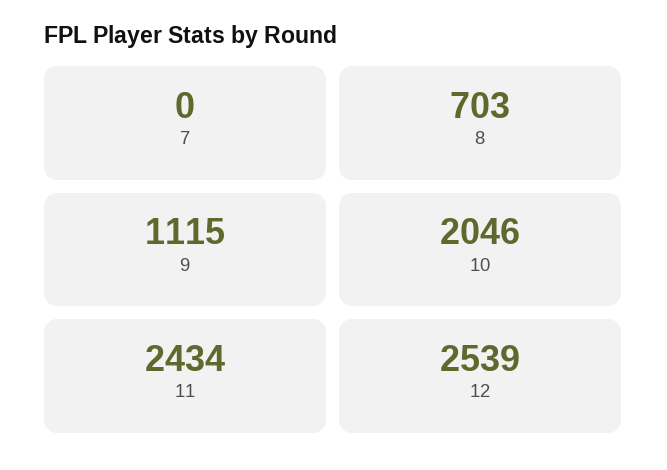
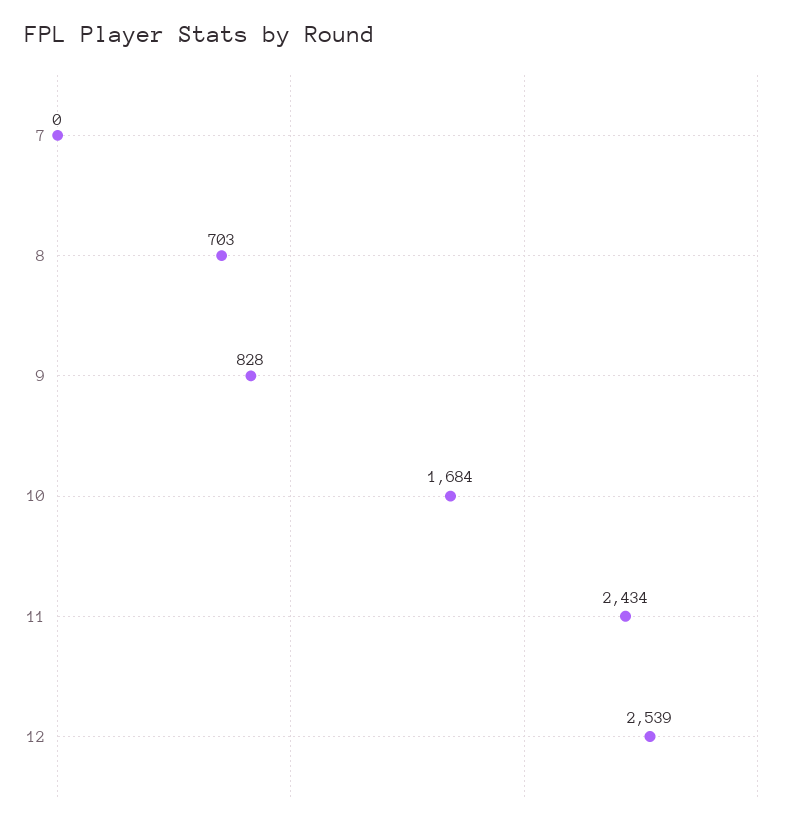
  {
    "7": 0,
    "8": 703,
-   "9": 1115,
+   "9": 828,
-   "10": 2046,
+   "10": 1684,
    "11": 2434,
    "12": 2539
  }

